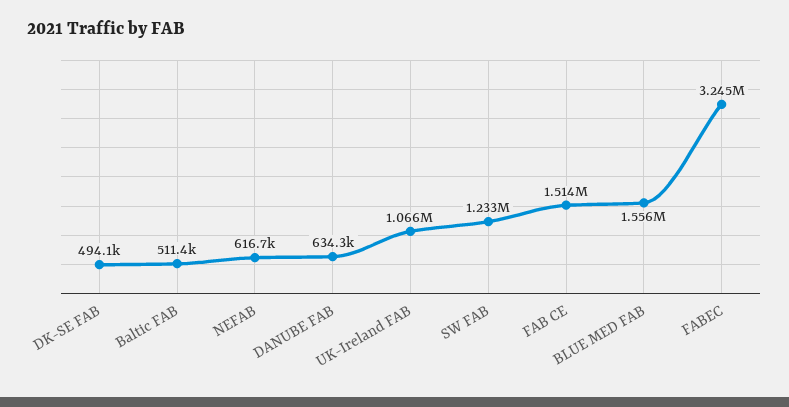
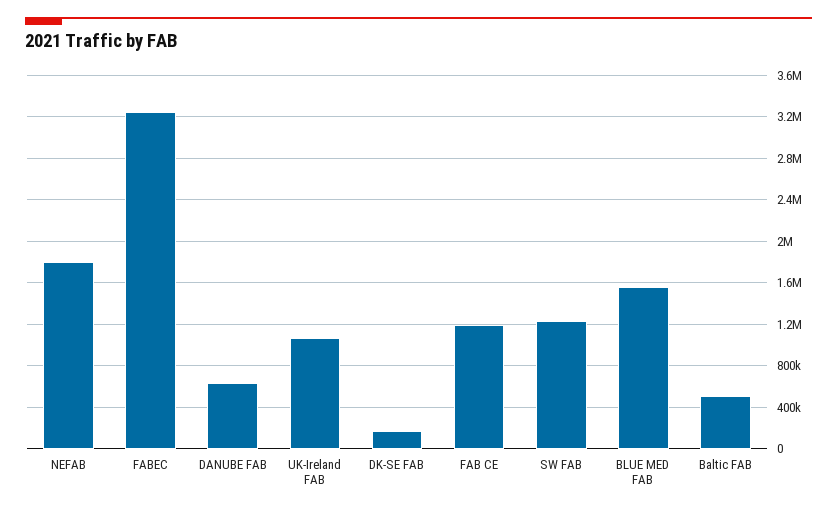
  {
-   "DK-SE FAB": 494100,
+   "DK-SE FAB": 200000,
    "Baltic FAB": 511400,
-   "NEFAB": 616700,
+   "NEFAB": 1800000,
    "DANUBE FAB": 634300,
    "UK-Ireland FAB": 1066000,
    "SW FAB": 1233000,
-   "FAB CE": 1514000,
+   "FAB CE": 1200000,
    "BLUE MED FAB": 1556000,
    "FABEC": 3245000
  }

